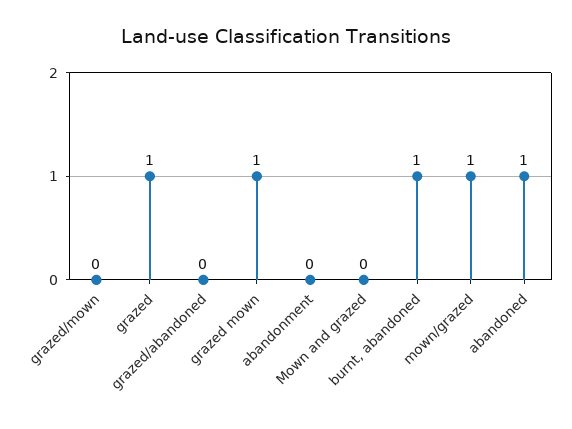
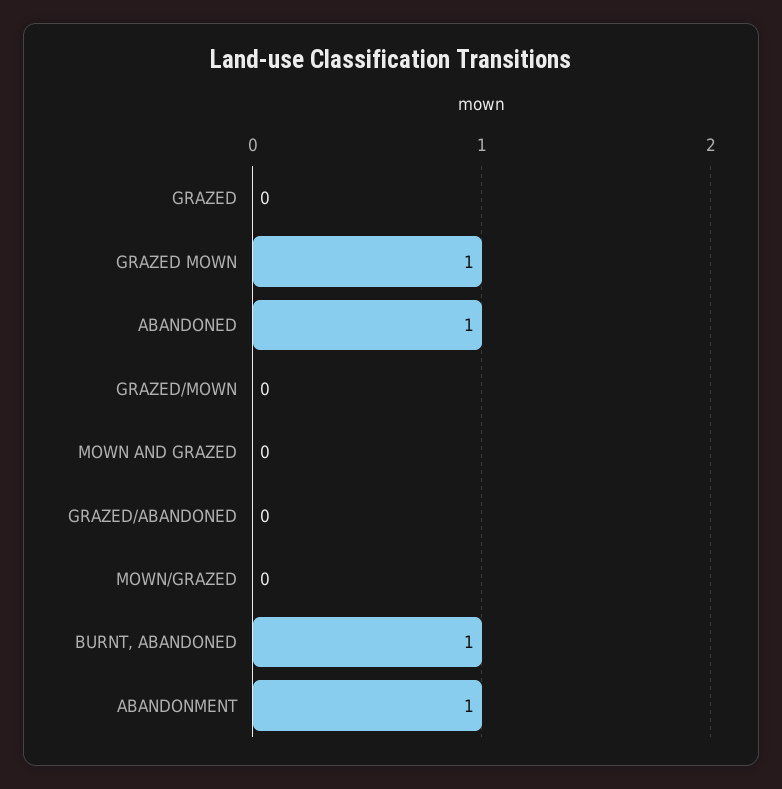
  {
    "grazed/mown": 0,
-   "grazed": 1,
+   "grazed": 0,
    "grazed/abandoned": 0,
    "grazed mown": 1,
-   "abandonment": 0,
+   "abandonment": 1,
    "Mown and grazed": 0,
    "burnt, abandoned": 1,
-   "mown/grazed": 1,
+   "mown/grazed": 0,
    "abandoned": 1
  }

